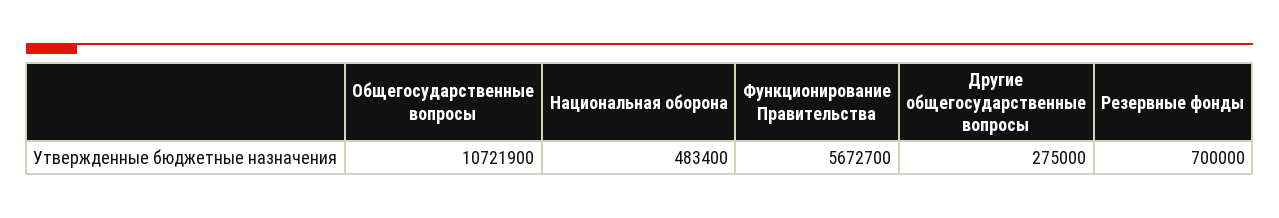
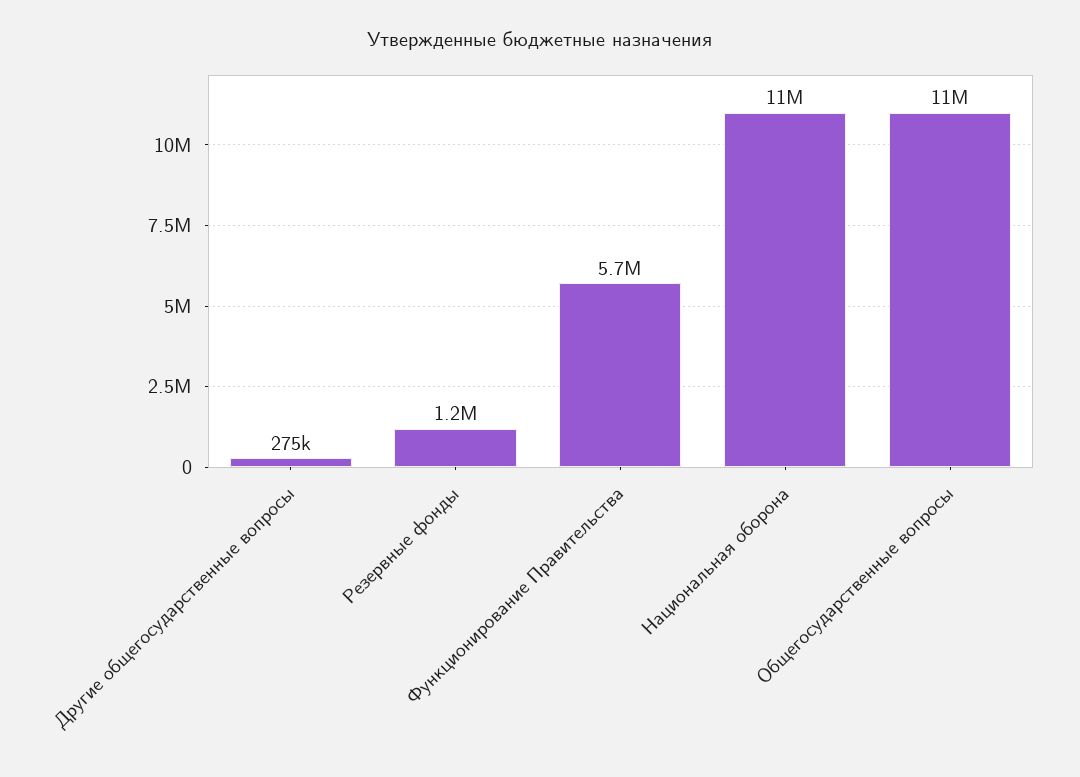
  {
    "Общегосударственные вопросы": 10721900,
-   "Национальная оборона": 483400,
+   "Национальная оборона": 11000000,
    "Функционирование Правительства": 5672700,
    "Другие общегосударственные вопросы": 275000,
-   "Резервные фонды": 700000
+   "Резервные фонды": 1200000
  }

